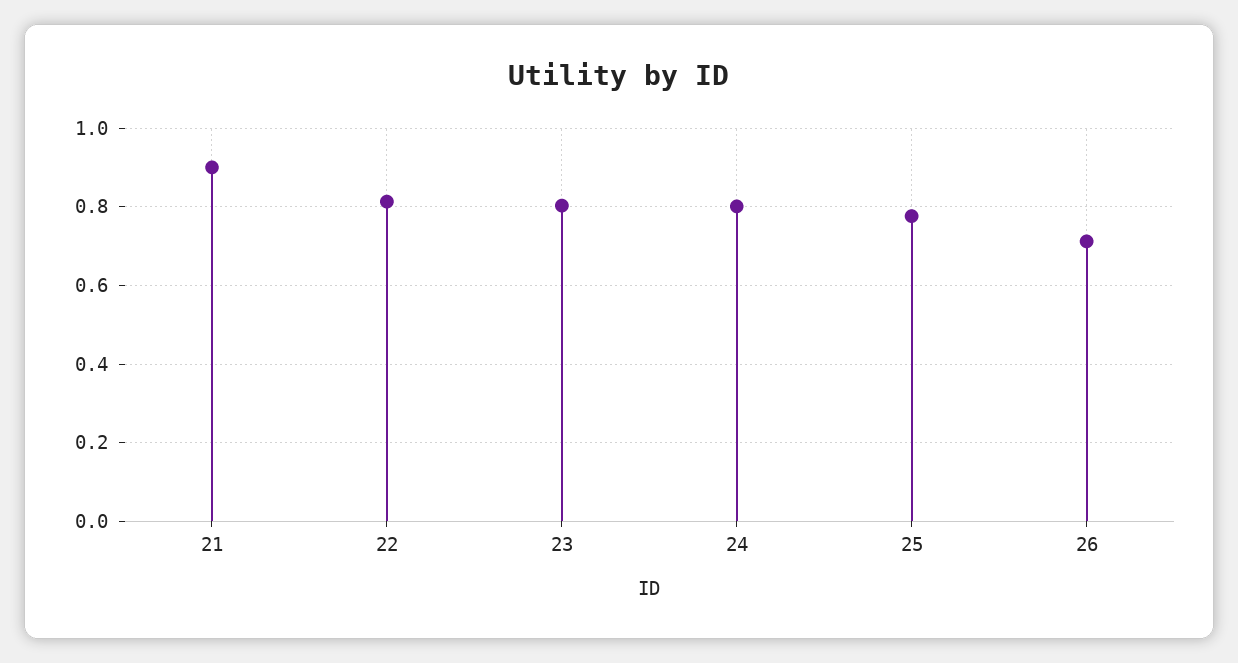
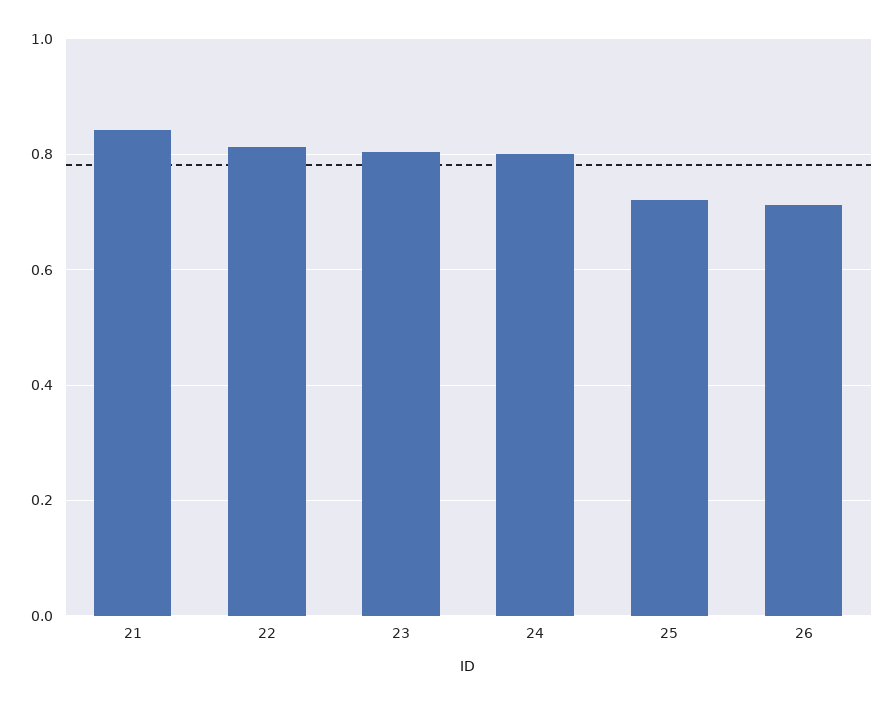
  {
-   "21": 0.9,
+   "21": 0.84,
    "22": 0.82,
    "23": 0.8,
    "24": 0.8,
-   "25": 0.78,
+   "25": 0.72,
    "26": 0.72
  }

